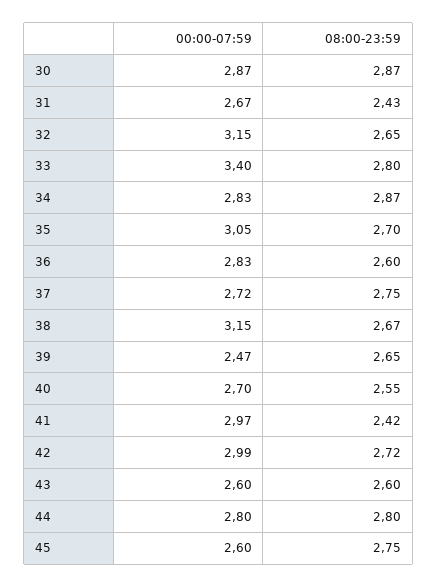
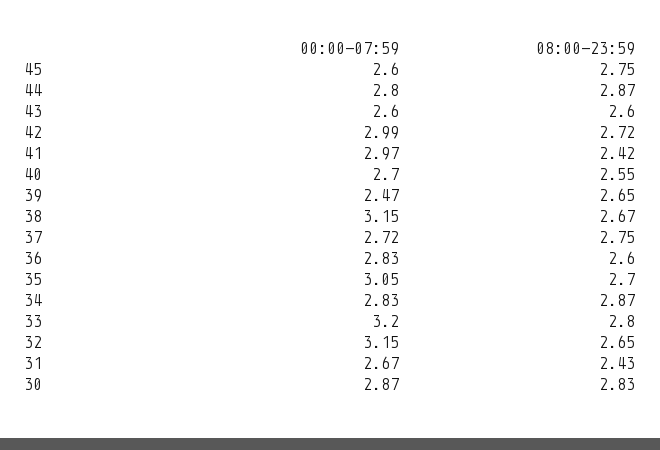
  {
    "00:00-07:59": {
      "30": 2.87,
      "31": 2.67,
      "32": 3.15,
-     "33": 3.4,
+     "33": 3.2,
      "34": 2.83,
      "35": 3.05,
      "36": 2.83,
      "37": 2.72,
      "38": 3.15,
      "39": 2.47,
      "40": 2.7,
      "41": 2.97,
      "42": 2.99,
      "43": 2.6,
      "44": 2.8,
      "45": 2.6
    },
    "08:00-23:59": {
-     "30": 2.87,
+     "30": 2.83,
      "31": 2.43,
      "32": 2.65,
      "33": 2.8,
      "34": 2.87,
      "35": 2.7,
      "36": 2.6,
      "37": 2.75,
      "38": 2.67,
      "39": 2.65,
      "40": 2.55,
      "41": 2.42,
      "42": 2.72,
      "43": 2.6,
-     "44": 2.8,
+     "44": 2.87,
      "45": 2.75
    }
  }

